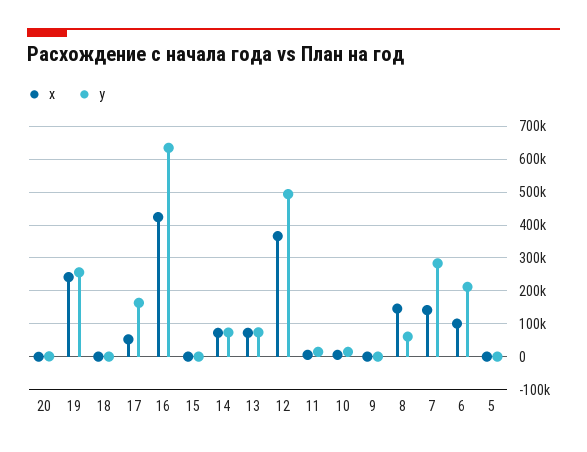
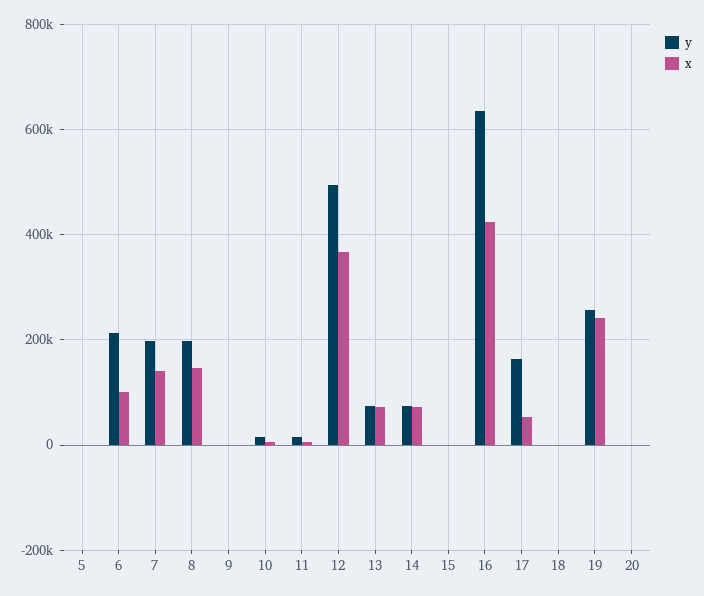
  {
    "x": {
      "20": 0,
      "19": 240000,
      "18": 0,
      "17": 60000,
      "16": 420000,
      "15": 0,
      "14": 80000,
      "13": 80000,
      "12": 360000,
      "11": 0,
      "10": 0,
      "9": 0,
      "8": 140000,
      "7": 140000,
      "6": 100000,
      "5": 0
    },
    "y": {
      "20": 0,
      "19": 260000,
      "18": 0,
      "17": 160000,
      "16": 640000,
      "15": 0,
      "14": 80000,
      "13": 80000,
      "12": 500000,
      "11": 20000,
      "10": 20000,
      "9": 0,
-     "8": 60000,
+     "8": 200000,
-     "7": 280000,
+     "7": 200000,
      "6": 220000,
      "5": 0
    }
  }

